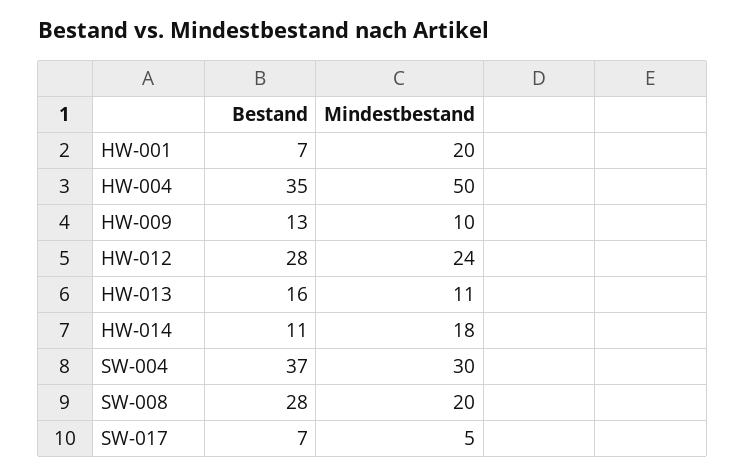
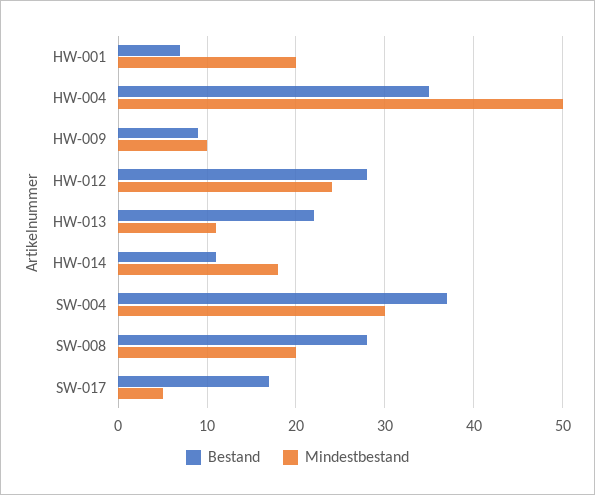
  {
    "Bestand": {
      "HW-001": 7,
      "HW-004": 35,
-     "HW-009": 13,
+     "HW-009": 9,
      "HW-012": 28,
-     "HW-013": 16,
+     "HW-013": 22,
      "HW-014": 11,
      "SW-004": 37,
      "SW-008": 28,
-     "SW-017": 7
+     "SW-017": 17
    },
    "Mindestbestand": {
      "HW-001": 20,
      "HW-004": 50,
      "HW-009": 10,
      "HW-012": 24,
      "HW-013": 11,
      "HW-014": 18,
      "SW-004": 30,
      "SW-008": 20,
      "SW-017": 5
    }
  }

